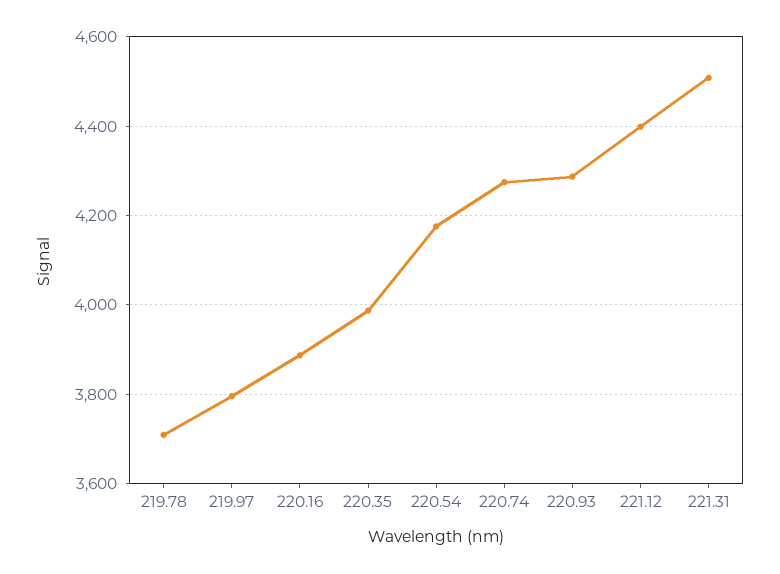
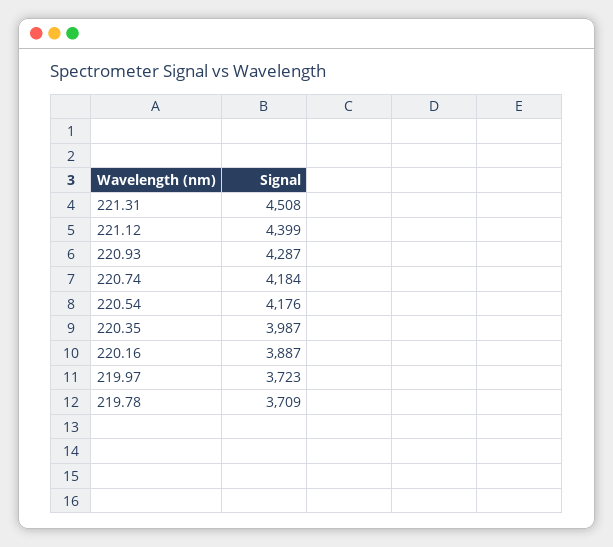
  {
    "219.78": 3709,
-   "219.97": 3800,
+   "219.97": 3723,
    "220.16": 3887,
    "220.35": 3987,
    "220.54": 4176,
-   "220.74": 4280,
+   "220.74": 4184,
    "220.93": 4287,
    "221.12": 4399,
    "221.31": 4508
  }

